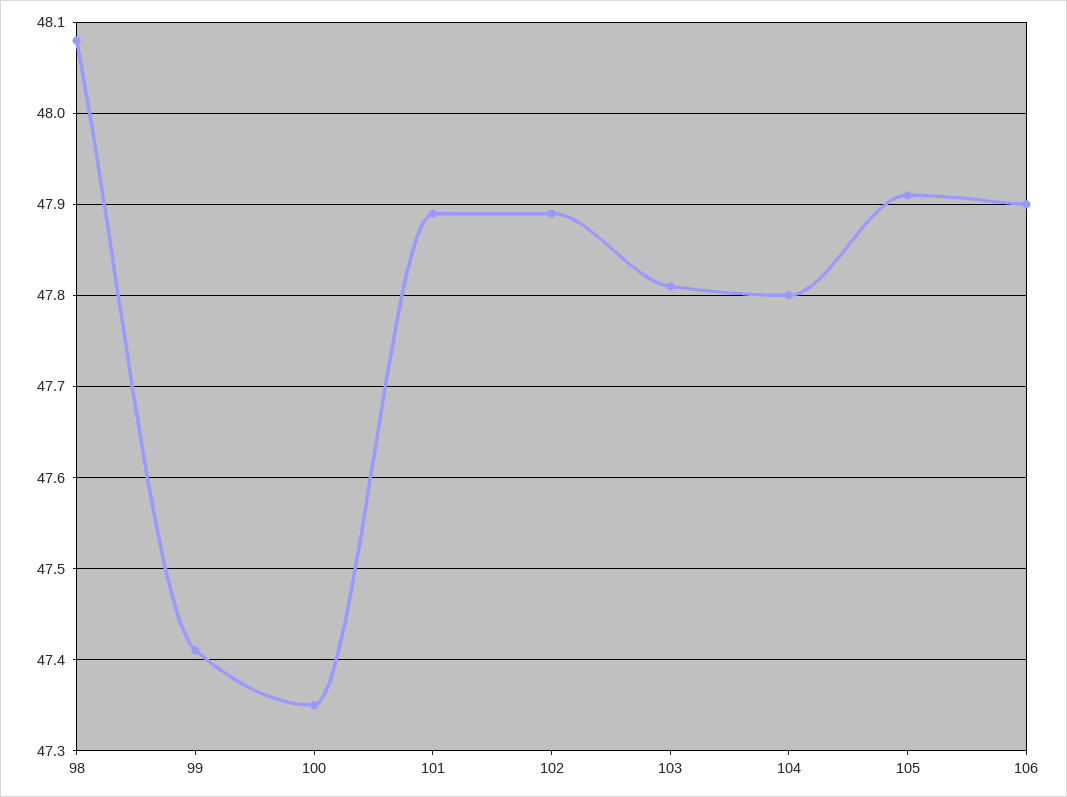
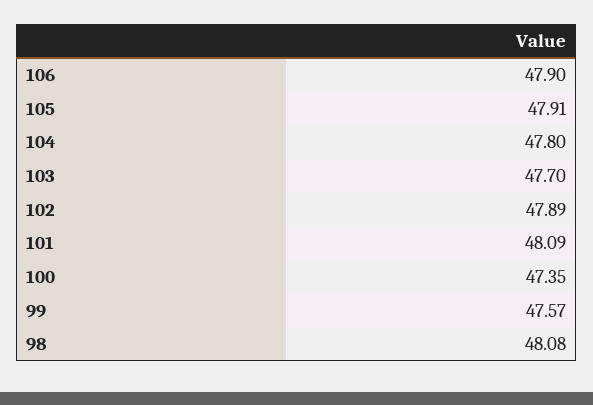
  {
    "98": 48.08,
-   "99": 47.41,
+   "99": 47.57,
    "100": 47.35,
-   "101": 47.89,
+   "101": 48.09,
    "102": 47.89,
-   "103": 47.81,
+   "103": 47.7,
    "104": 47.8,
    "105": 47.91,
    "106": 47.9
  }

